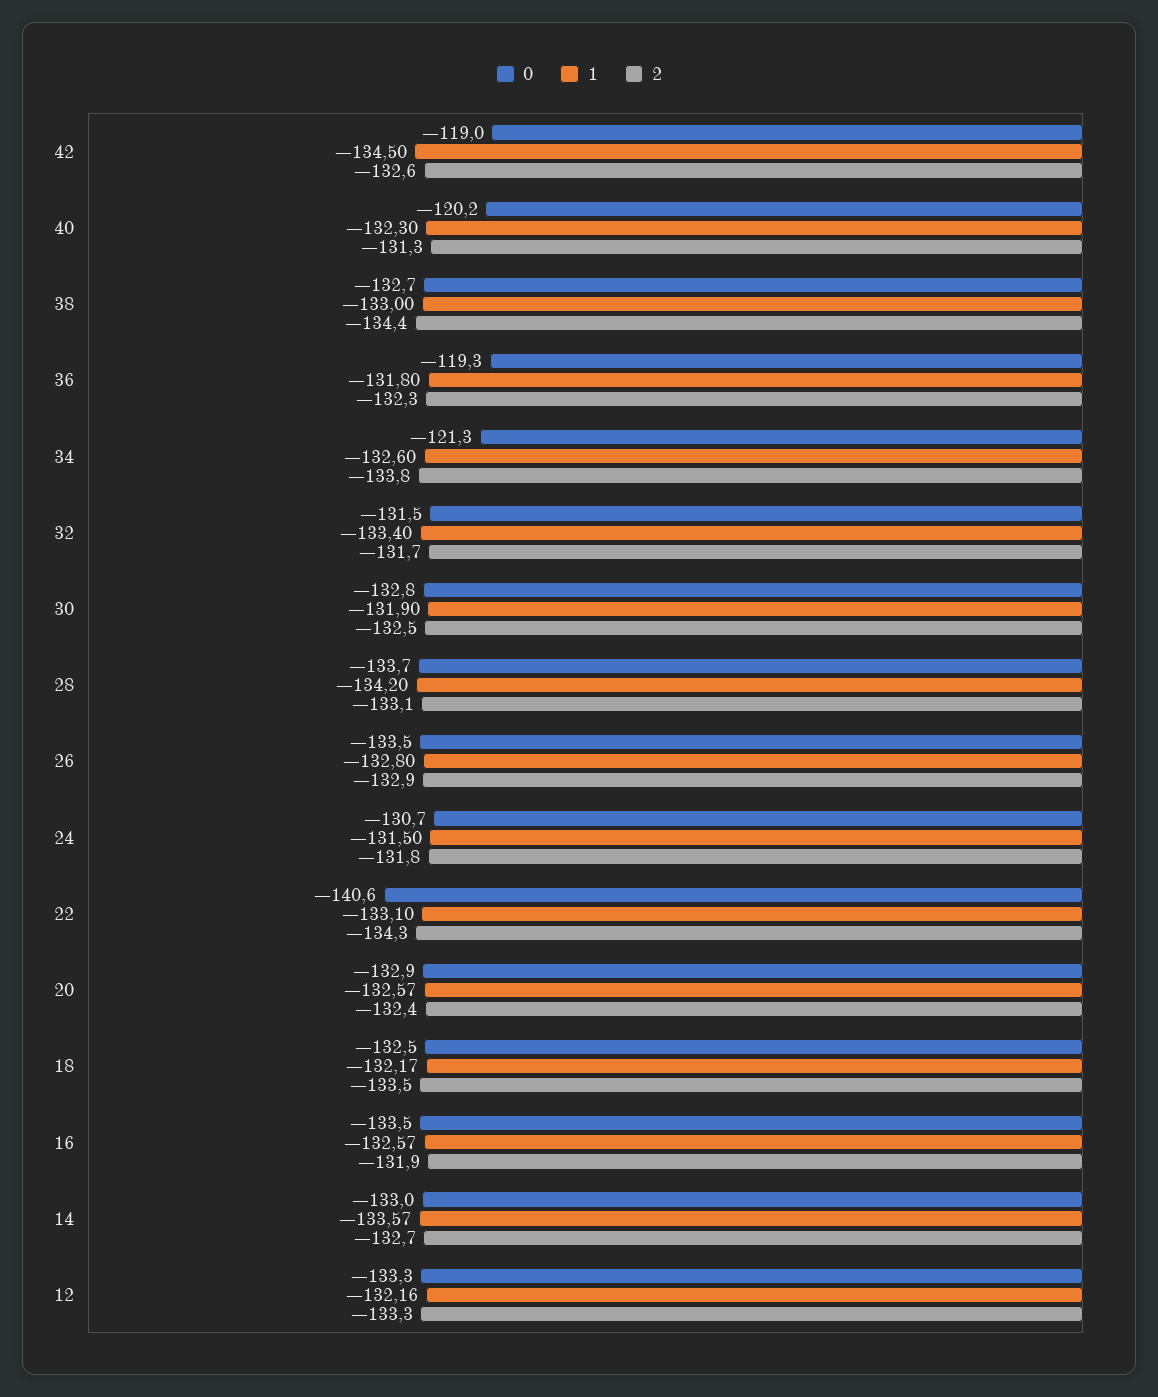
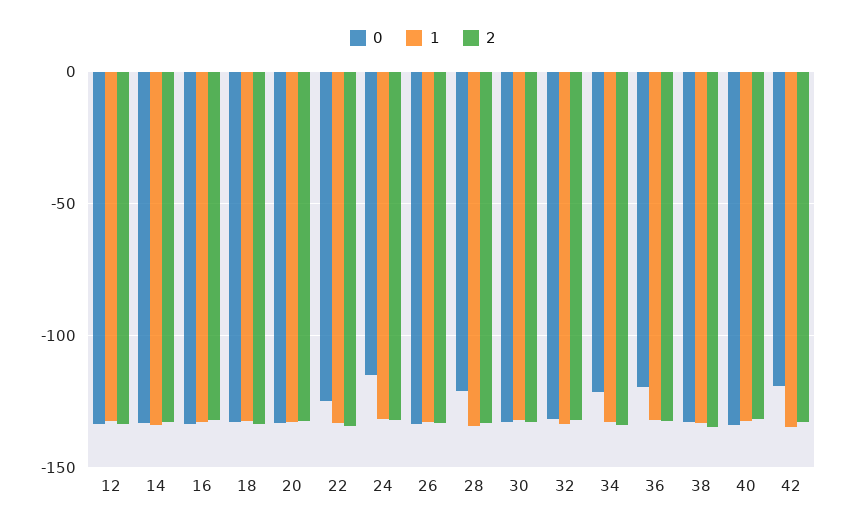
  {
    "0": {
      "42": -119,
-     "40": -120.2,
+     "40": -135,
      "38": -132.7,
      "36": -119.3,
      "34": -121.3,
      "32": -131.5,
      "30": -132.8,
-     "28": -133.7,
+     "28": -120,
      "26": -133.5,
-     "24": -130.7,
+     "24": -115,
-     "22": -140.6,
+     "22": -125,
      "20": -132.9,
      "18": -132.5,
      "16": -133.5,
      "14": -133,
      "12": -133.3
    },
    "1": {
      "42": -134.5,
      "40": -132.3,
      "38": -133,
      "36": -131.8,
      "34": -132.6,
      "32": -133.4,
      "30": -131.9,
      "28": -134.2,
      "26": -132.8,
      "24": -131.5,
      "22": -133.1,
      "20": -132.57,
      "18": -132.17,
      "16": -132.57,
      "14": -133.57,
      "12": -132.16
    },
    "2": {
      "42": -132.6,
      "40": -131.3,
      "38": -134.4,
      "36": -132.3,
      "34": -133.8,
      "32": -131.7,
      "30": -132.5,
      "28": -133.1,
      "26": -132.9,
      "24": -131.8,
      "22": -134.3,
      "20": -132.4,
      "18": -133.5,
      "16": -131.9,
      "14": -132.7,
      "12": -133.3
    }
  }

